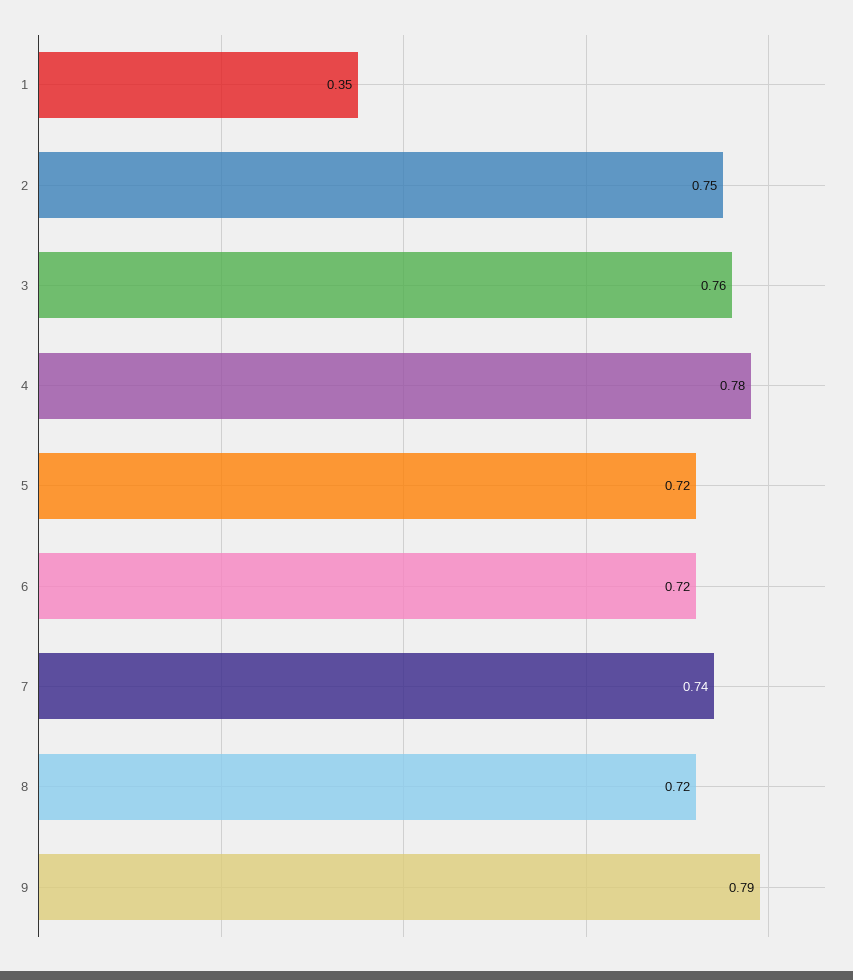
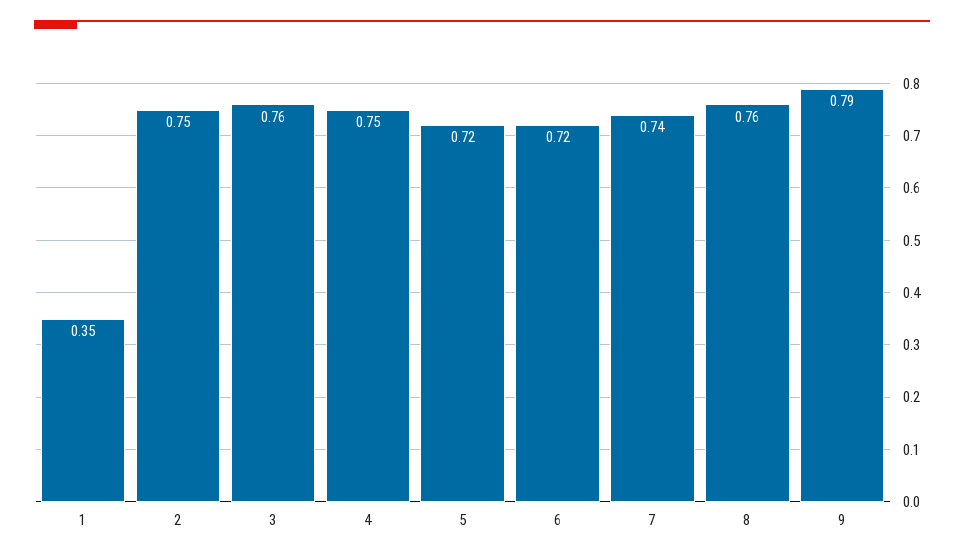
  {
    "1": 0.35,
    "2": 0.75,
    "3": 0.76,
-   "4": 0.78,
+   "4": 0.75,
    "5": 0.72,
    "6": 0.72,
    "7": 0.74,
-   "8": 0.72,
+   "8": 0.76,
    "9": 0.79
  }

